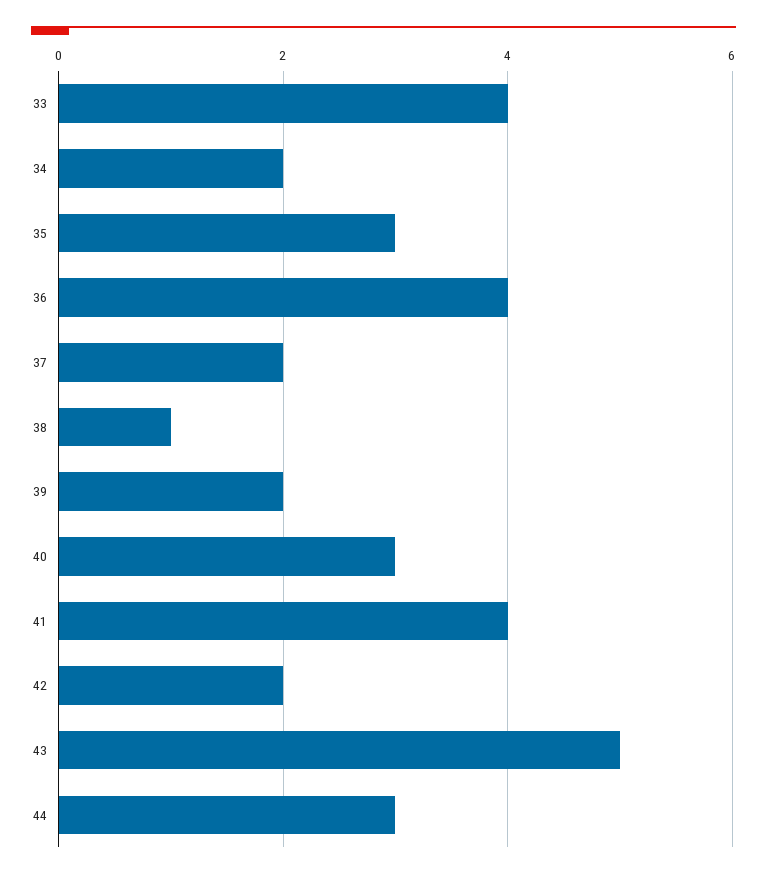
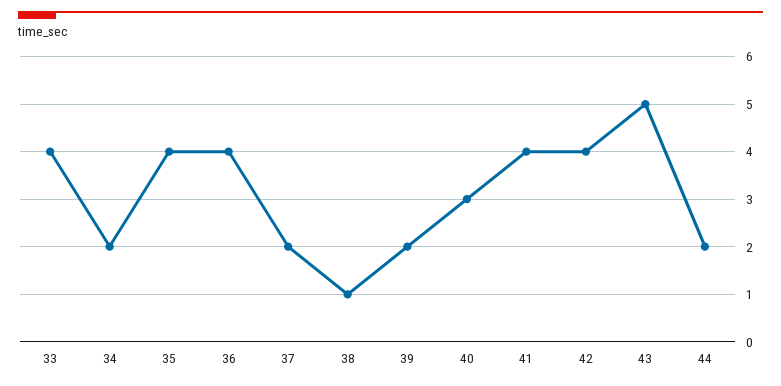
  {
    "33": 4,
    "34": 2,
-   "35": 3,
+   "35": 4,
    "36": 4,
    "37": 2,
    "38": 1,
    "39": 2,
    "40": 3,
    "41": 4,
-   "42": 2,
+   "42": 4,
    "43": 5,
-   "44": 3
+   "44": 2
  }

